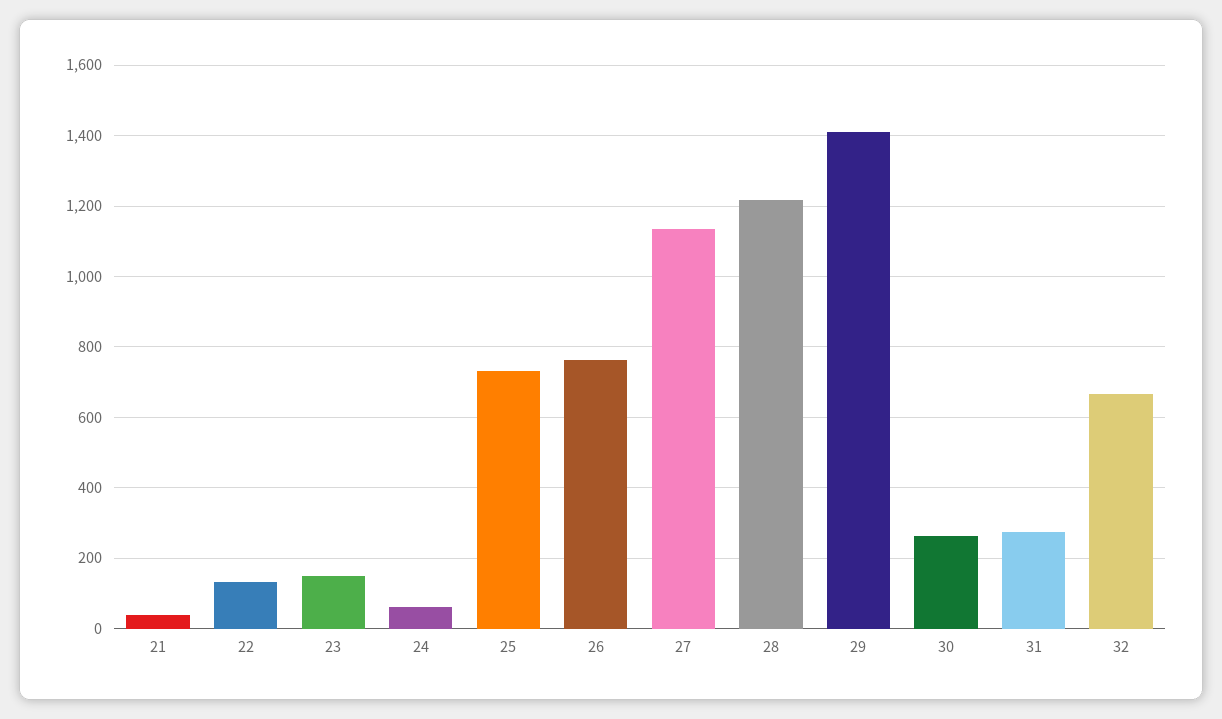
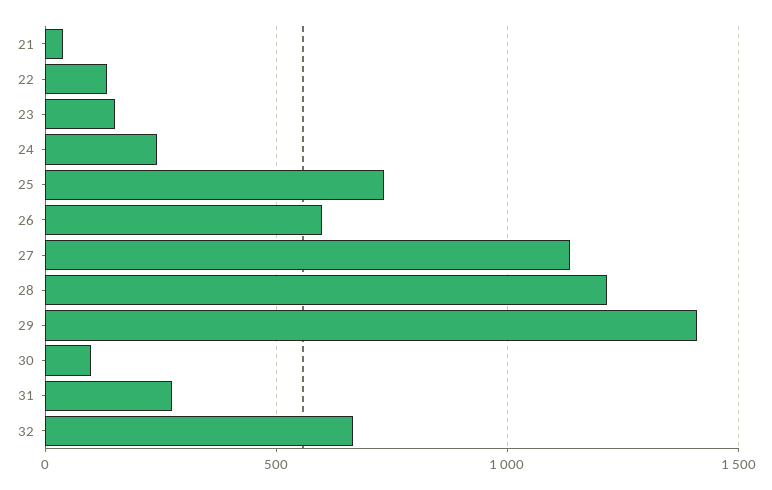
  {
    "21": 40,
    "22": 140,
    "23": 160,
-   "24": 60,
+   "24": 250,
    "25": 740,
-   "26": 760,
+   "26": 600,
    "27": 1140,
    "28": 1220,
    "29": 1400,
-   "30": 260,
+   "30": 100,
    "31": 280,
    "32": 660
  }

